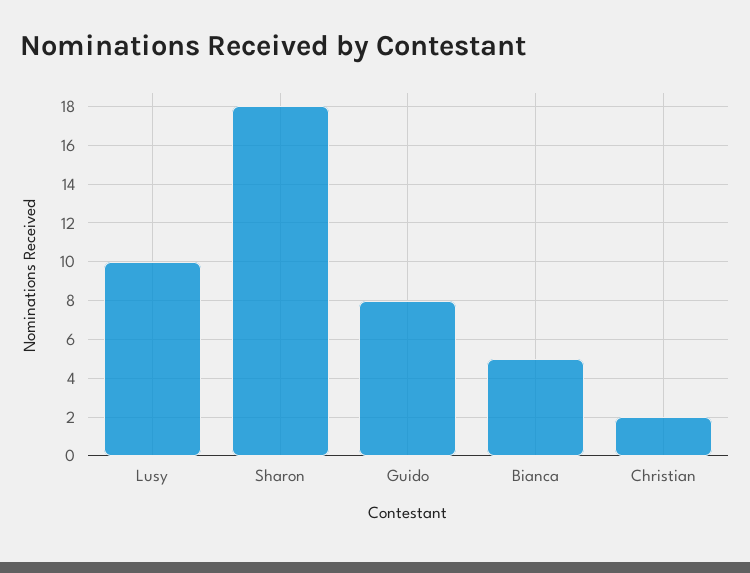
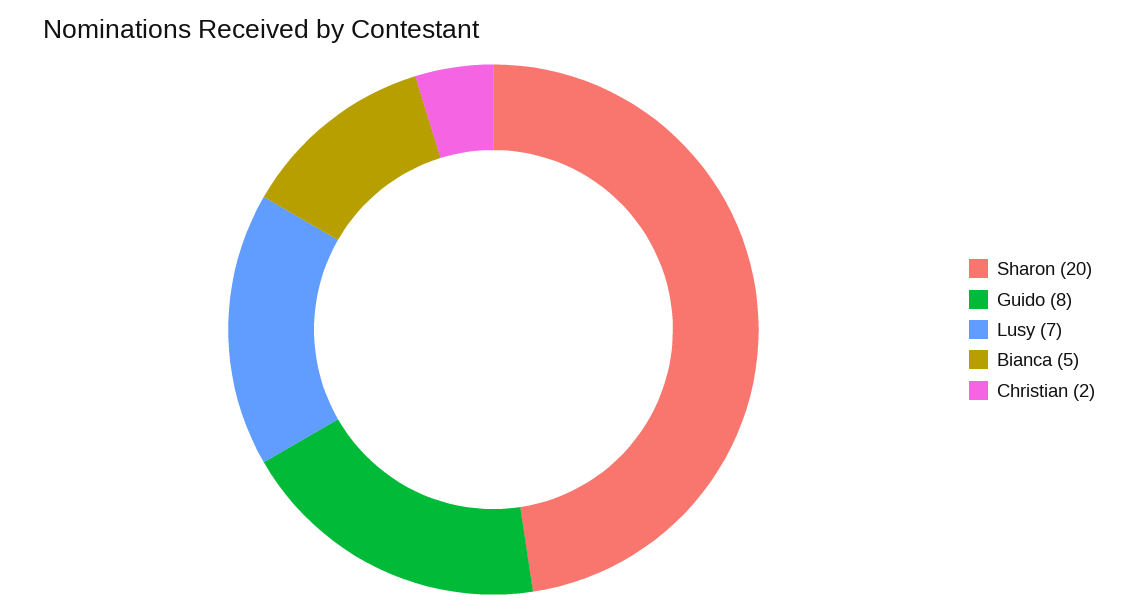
  {
-   "Lusy": 10,
+   "Lusy": 7,
-   "Sharon": 18,
+   "Sharon": 20,
    "Guido": 8,
    "Bianca": 5,
    "Christian": 2
  }

